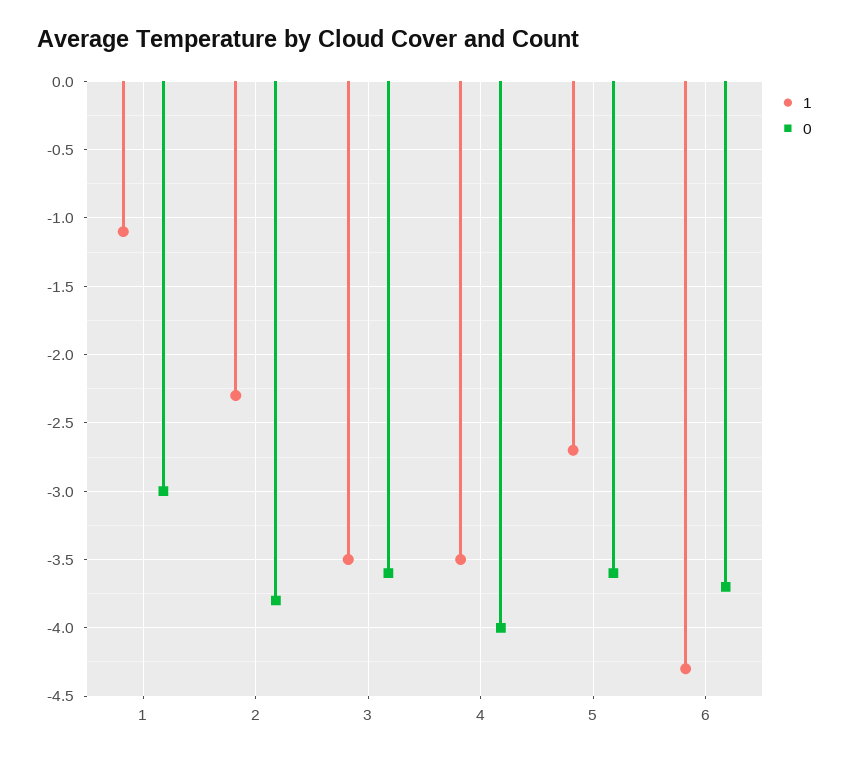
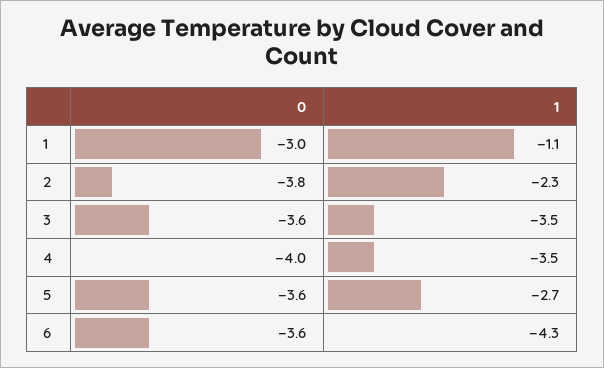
  {
    "1": {
      "1": -1.1,
      "2": -2.3,
      "3": -3.5,
      "4": -3.5,
      "5": -2.7,
      "6": -4.3
    },
    "0": {
      "1": -3,
      "2": -3.8,
      "3": -3.6,
      "4": -4,
      "5": -3.6,
-     "6": -3.7
+     "6": -3.6
    }
  }

